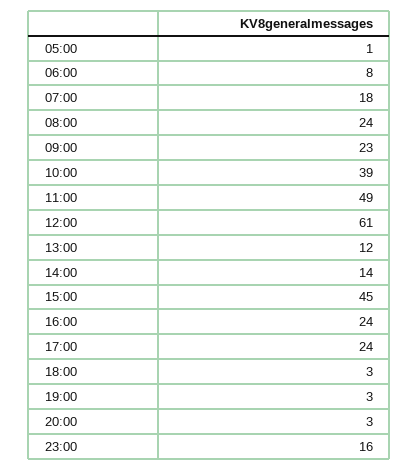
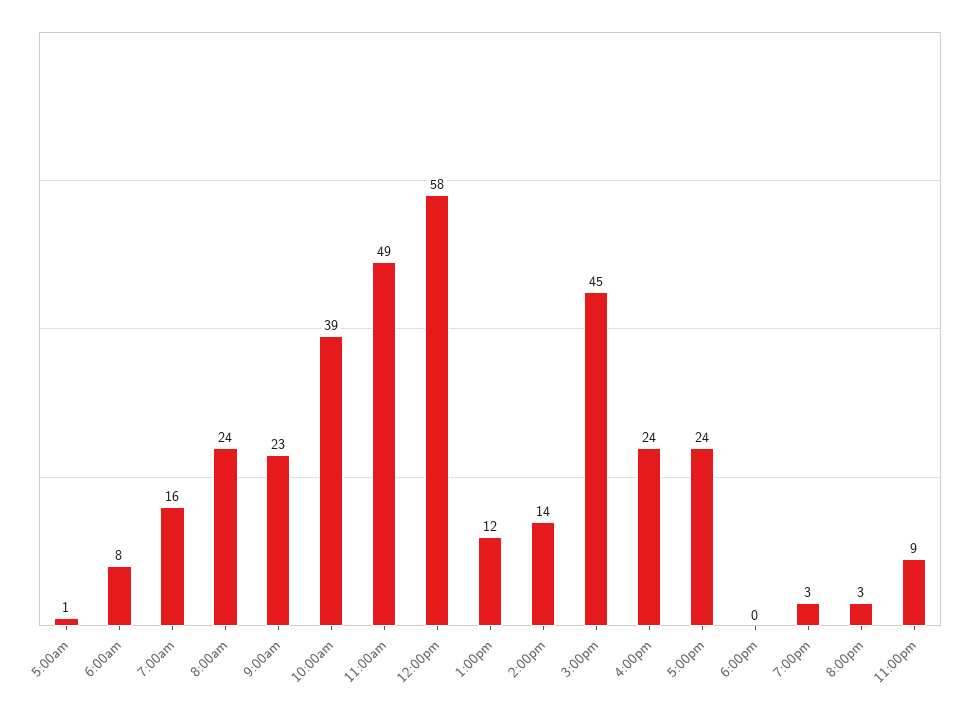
  {
    "05:00": 1,
    "06:00": 8,
-   "07:00": 18,
+   "07:00": 16,
    "08:00": 24,
    "09:00": 23,
    "10:00": 39,
    "11:00": 49,
-   "12:00": 61,
+   "12:00": 58,
    "13:00": 12,
    "14:00": 14,
    "15:00": 45,
    "16:00": 24,
    "17:00": 24,
-   "18:00": 3,
+   "18:00": 0,
    "19:00": 3,
    "20:00": 3,
-   "23:00": 16
+   "23:00": 9
  }

